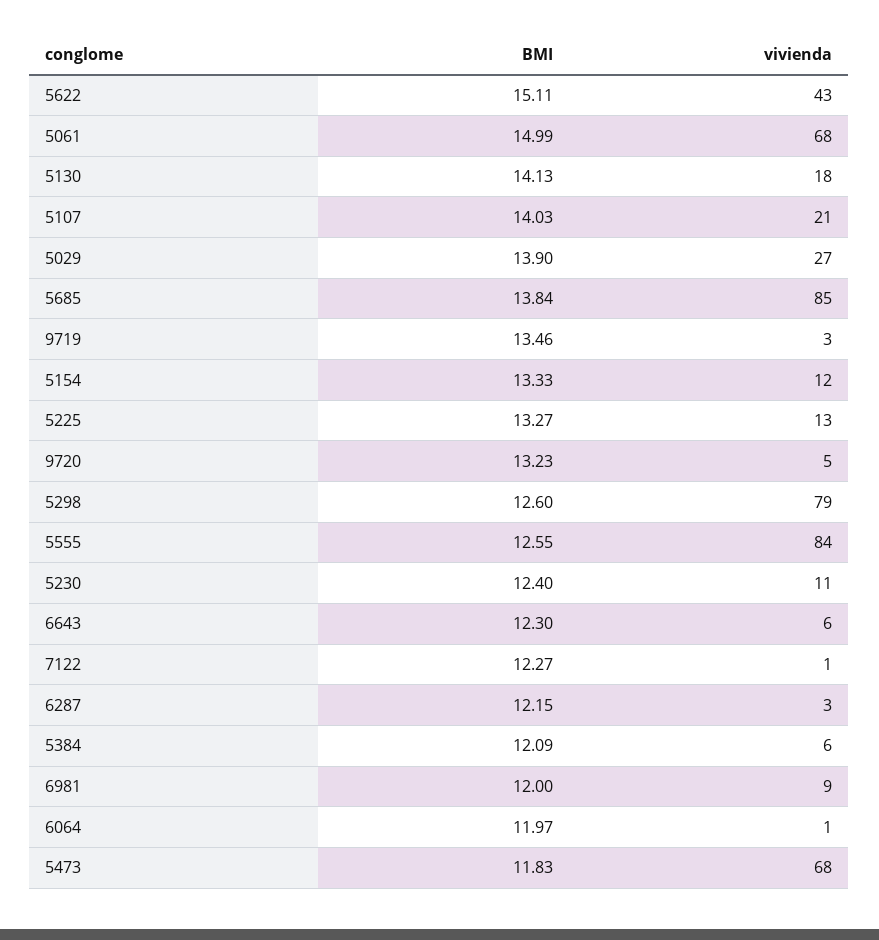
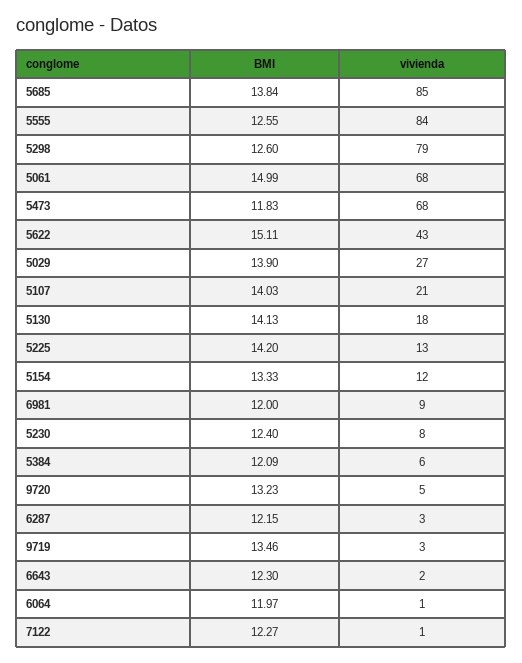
  {
    "BMI": {
      "5622": 15.11,
      "5061": 14.99,
      "5130": 14.13,
      "5107": 14.03,
      "5029": 13.9,
      "5685": 13.84,
      "9719": 13.46,
      "5154": 13.33,
-     "5225": 13.27,
+     "5225": 14.2,
      "9720": 13.23,
      "5298": 12.6,
      "5555": 12.55,
      "5230": 12.4,
      "6643": 12.3,
      "7122": 12.27,
      "6287": 12.15,
      "5384": 12.09,
      "6981": 12,
      "6064": 11.97,
      "5473": 11.83
    },
    "vivienda": {
      "5622": 43,
      "5061": 68,
      "5130": 18,
      "5107": 21,
      "5029": 27,
      "5685": 85,
      "9719": 3,
      "5154": 12,
      "5225": 13,
      "9720": 5,
      "5298": 79,
      "5555": 84,
-     "5230": 11,
+     "5230": 8,
-     "6643": 6,
+     "6643": 2,
      "7122": 1,
      "6287": 3,
      "5384": 6,
      "6981": 9,
      "6064": 1,
      "5473": 68
    }
  }

